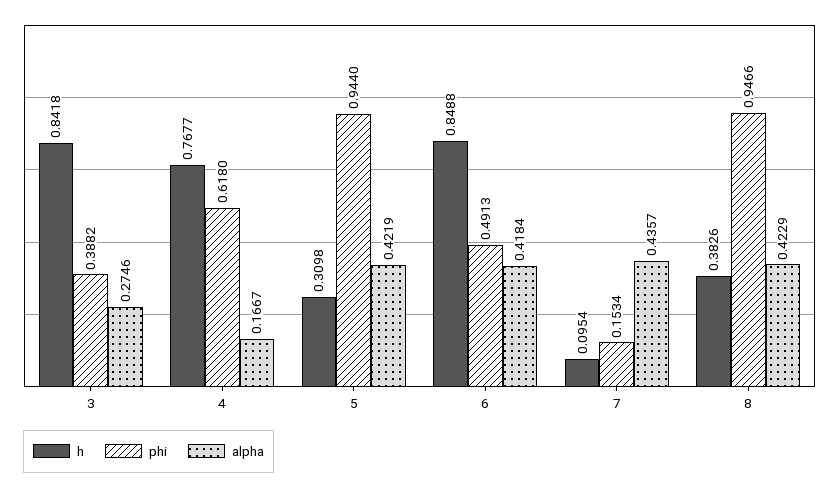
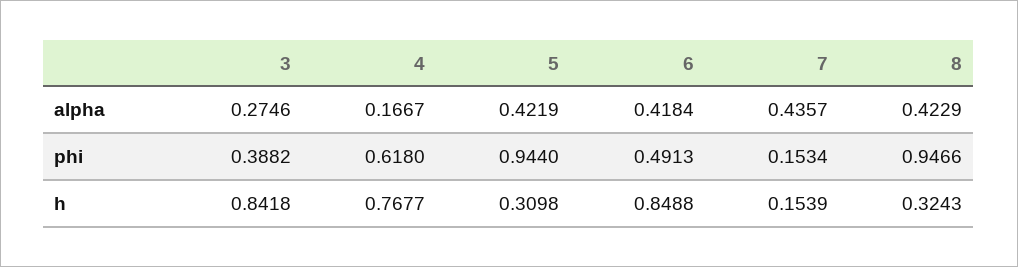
  {
    "h": {
      "3": 0.8418,
      "4": 0.7677,
      "5": 0.3098,
      "6": 0.8488,
-     "7": 0.0954,
+     "7": 0.1539,
-     "8": 0.3826
+     "8": 0.3243
    },
    "phi": {
      "3": 0.3882,
      "4": 0.618,
      "5": 0.944,
      "6": 0.4913,
      "7": 0.1534,
      "8": 0.9466
    },
    "alpha": {
      "3": 0.2746,
      "4": 0.1667,
      "5": 0.4219,
      "6": 0.4184,
      "7": 0.4357,
      "8": 0.4229
    }
  }

